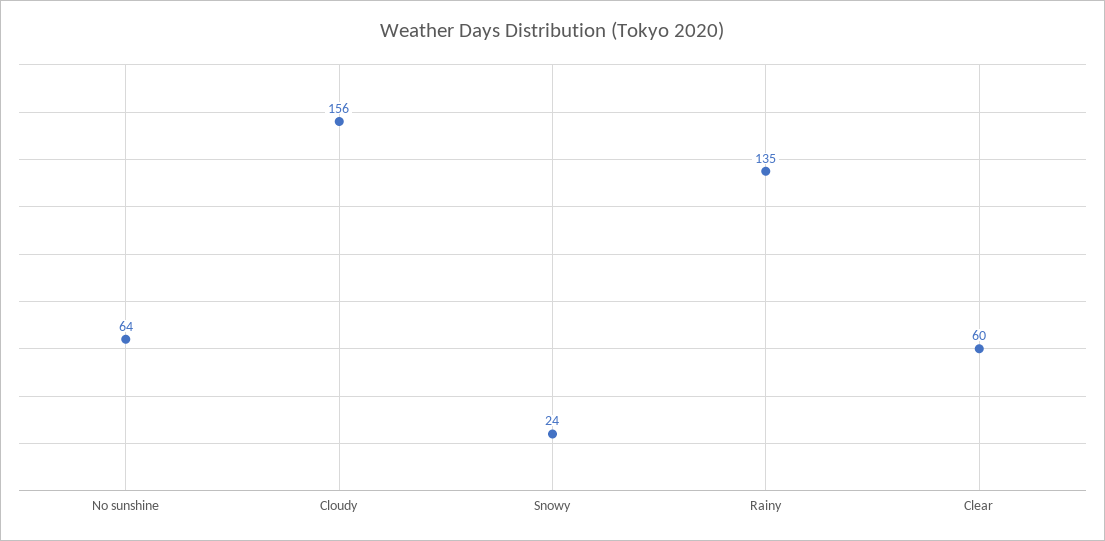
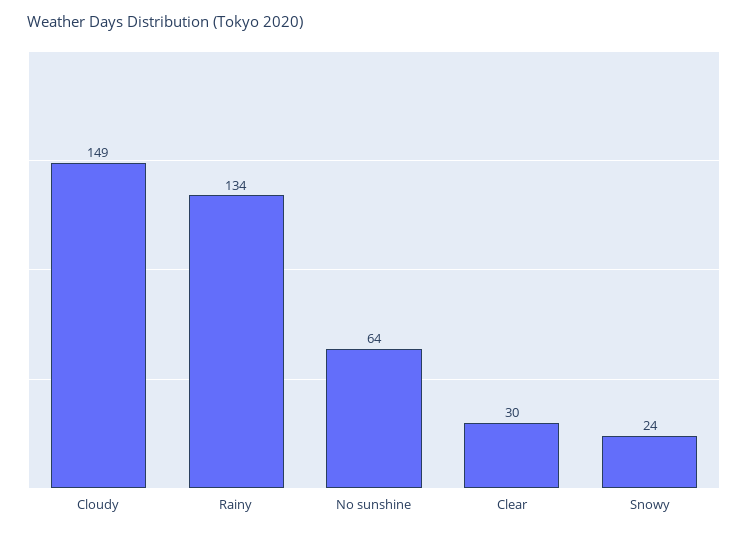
  {
    "No sunshine": 64,
-   "Cloudy": 156,
+   "Cloudy": 149,
    "Snowy": 24,
-   "Rainy": 135,
+   "Rainy": 134,
-   "Clear": 60
+   "Clear": 30
  }

